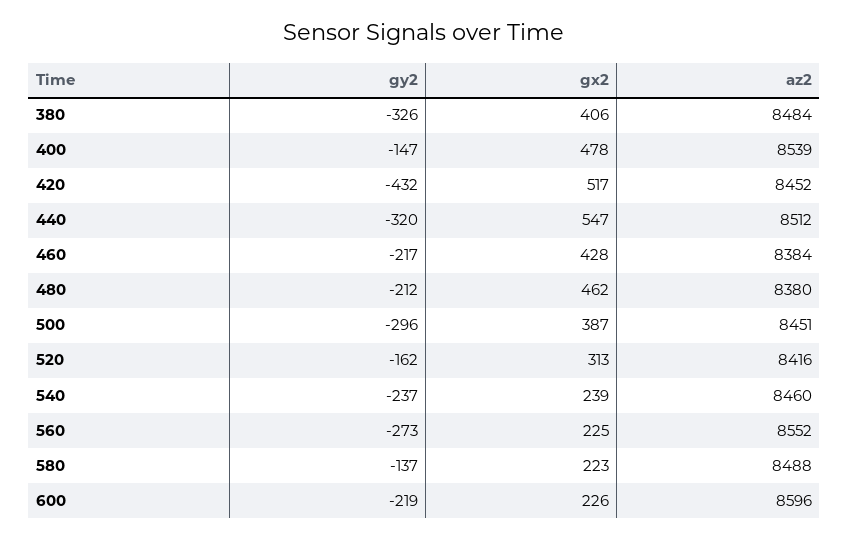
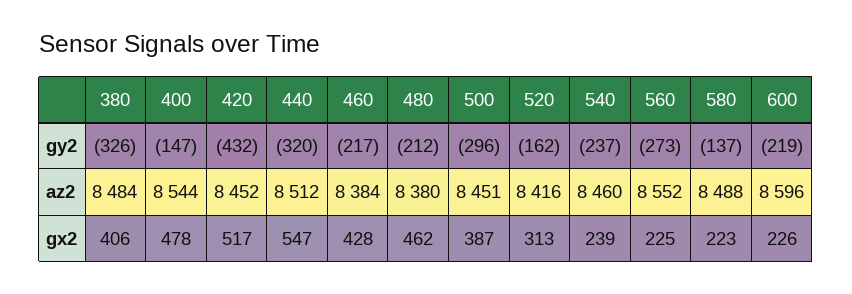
  {
    "gy2": {
      "380": -326,
      "400": -147,
      "420": -432,
      "440": -320,
      "460": -217,
      "480": -212,
      "500": -296,
      "520": -162,
      "540": -237,
      "560": -273,
      "580": -137,
      "600": -219
    },
    "gx2": {
      "380": 406,
      "400": 478,
      "420": 517,
      "440": 547,
      "460": 428,
      "480": 462,
      "500": 387,
      "520": 313,
      "540": 239,
      "560": 225,
      "580": 223,
      "600": 226
    },
    "az2": {
      "380": 8484,
-     "400": 8539,
+     "400": 8544,
      "420": 8452,
      "440": 8512,
      "460": 8384,
      "480": 8380,
      "500": 8451,
      "520": 8416,
      "540": 8460,
      "560": 8552,
      "580": 8488,
      "600": 8596
    }
  }

